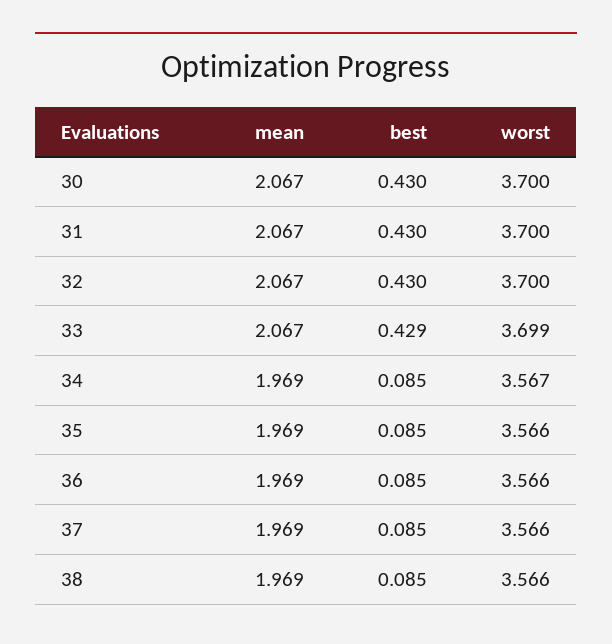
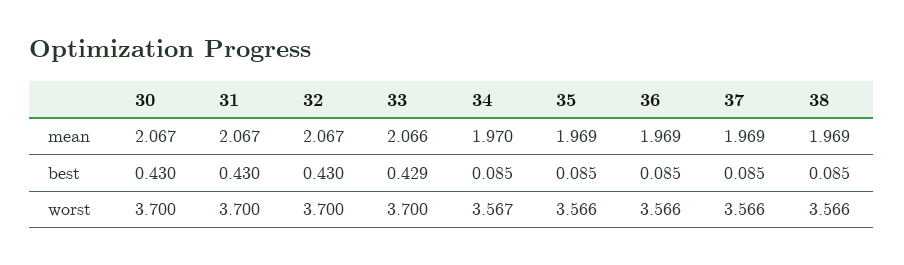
  {
    "mean": {
      "30": 2.067,
      "31": 2.067,
      "32": 2.067,
-     "33": 2.067,
+     "33": 2.066,
-     "34": 1.969,
+     "34": 1.97,
      "35": 1.969,
      "36": 1.969,
      "37": 1.969,
      "38": 1.969
    },
    "best": {
      "30": 0.43,
      "31": 0.43,
      "32": 0.43,
      "33": 0.429,
      "34": 0.085,
      "35": 0.085,
      "36": 0.085,
      "37": 0.085,
      "38": 0.085
    },
    "worst": {
      "30": 3.7,
      "31": 3.7,
      "32": 3.7,
-     "33": 3.699,
+     "33": 3.7,
      "34": 3.567,
      "35": 3.566,
      "36": 3.566,
      "37": 3.566,
      "38": 3.566
    }
  }

